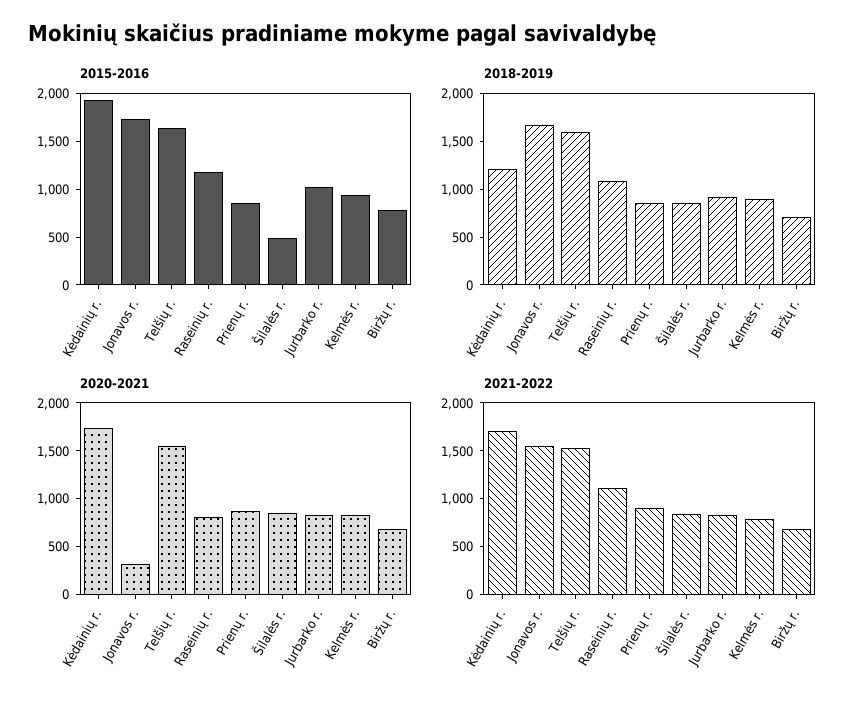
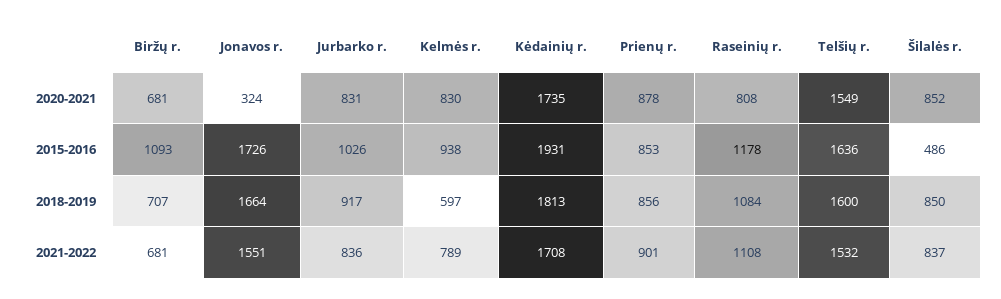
  {
    "2015-2016": {
      "Kėdainių r.": 1931,
      "Jonavos r.": 1726,
      "Telšių r.": 1636,
      "Raseinių r.": 1178,
      "Prienų r.": 853,
      "Šilalės r.": 486,
      "Jurbarko r.": 1026,
      "Kelmės r.": 938,
-     "Biržų r.": 800
+     "Biržų r.": 1093
    },
    "2018-2019": {
-     "Kėdainių r.": 1200,
+     "Kėdainių r.": 1813,
      "Jonavos r.": 1664,
      "Telšių r.": 1600,
      "Raseinių r.": 1084,
      "Prienų r.": 856,
      "Šilalės r.": 850,
      "Jurbarko r.": 917,
-     "Kelmės r.": 900,
+     "Kelmės r.": 597,
      "Biržų r.": 707
    },
    "2020-2021": {
      "Kėdainių r.": 1735,
      "Jonavos r.": 324,
      "Telšių r.": 1549,
      "Raseinių r.": 808,
      "Prienų r.": 878,
      "Šilalės r.": 852,
      "Jurbarko r.": 831,
      "Kelmės r.": 830,
      "Biržų r.": 681
    },
    "2021-2022": {
      "Kėdainių r.": 1708,
      "Jonavos r.": 1551,
      "Telšių r.": 1532,
      "Raseinių r.": 1108,
      "Prienų r.": 901,
      "Šilalės r.": 837,
      "Jurbarko r.": 836,
      "Kelmės r.": 789,
      "Biržų r.": 681
    }
  }

